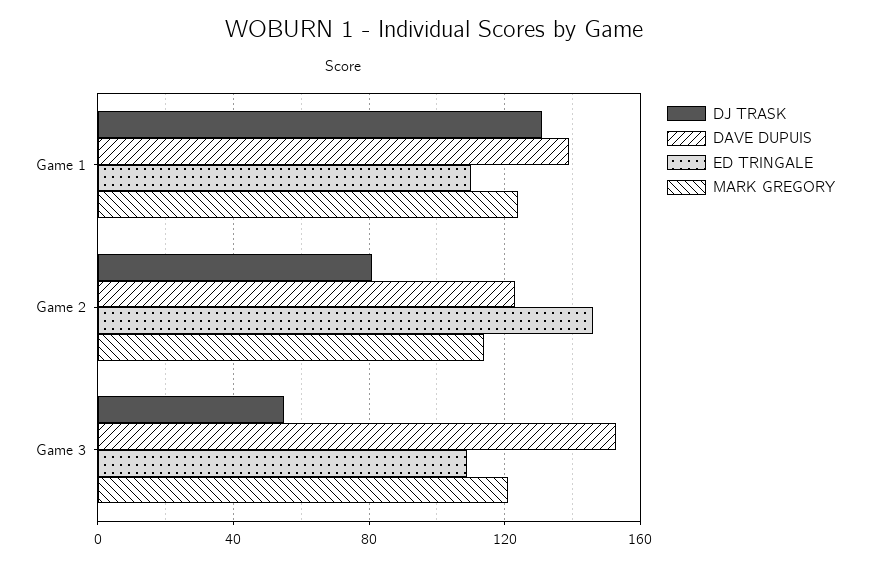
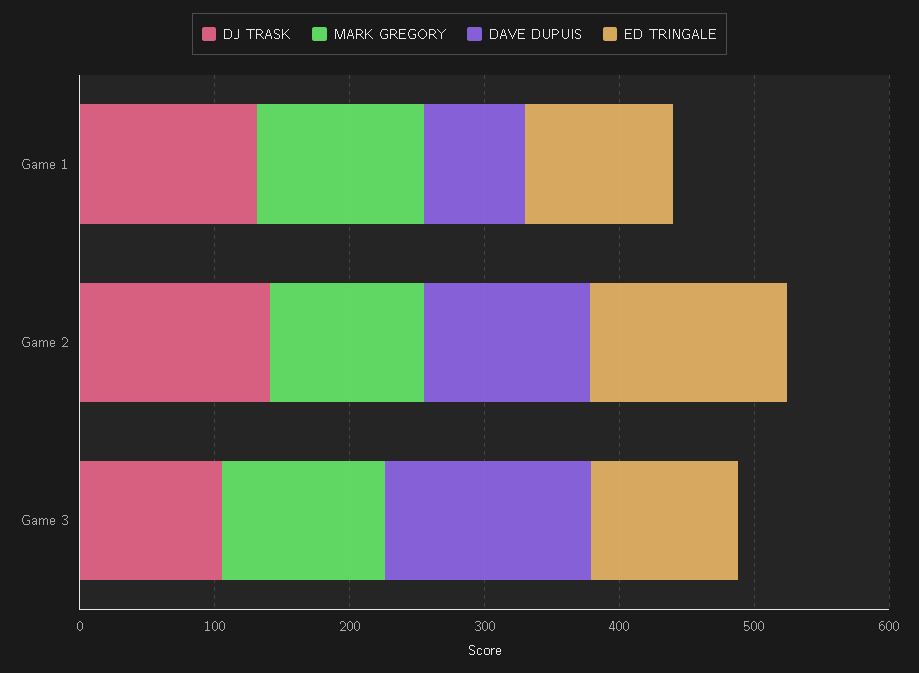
  {
    "DJ TRASK": {
      "Game 1": 130,
-     "Game 2": 80,
+     "Game 2": 140,
-     "Game 3": 55
+     "Game 3": 100
    },
    "DAVE DUPUIS": {
-     "Game 1": 140,
+     "Game 1": 80,
      "Game 2": 125,
      "Game 3": 155
    },
    "ED TRINGALE": {
      "Game 1": 110,
      "Game 2": 145,
      "Game 3": 110
    },
    "MARK GREGORY": {
      "Game 1": 125,
      "Game 2": 115,
      "Game 3": 120
    }
  }

